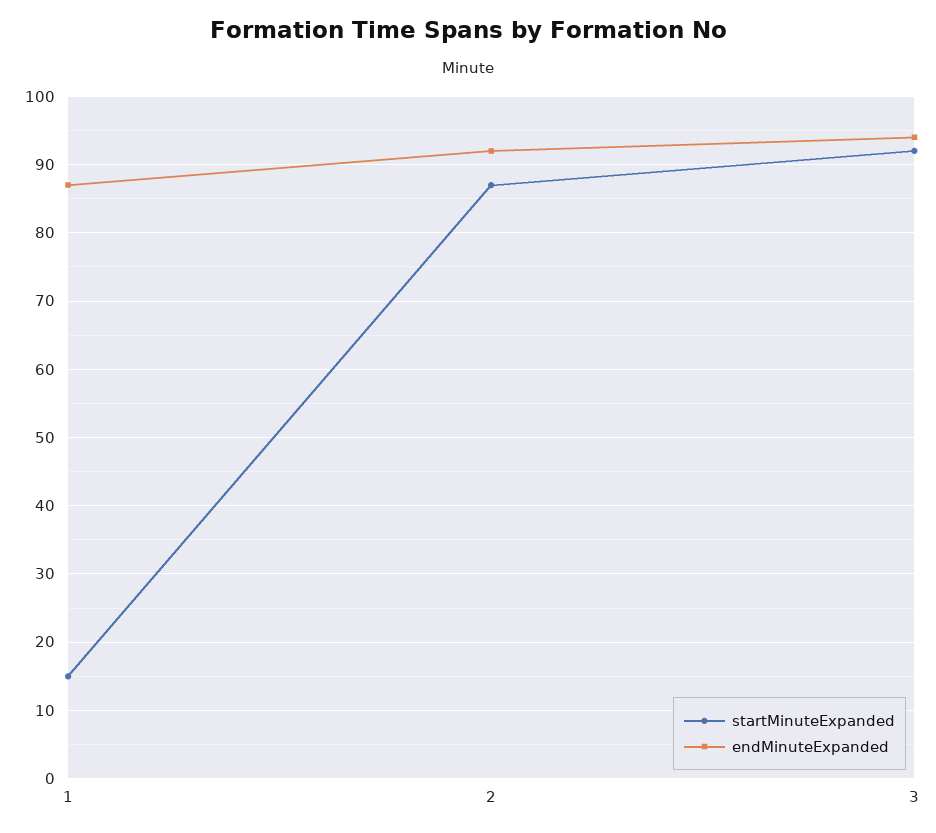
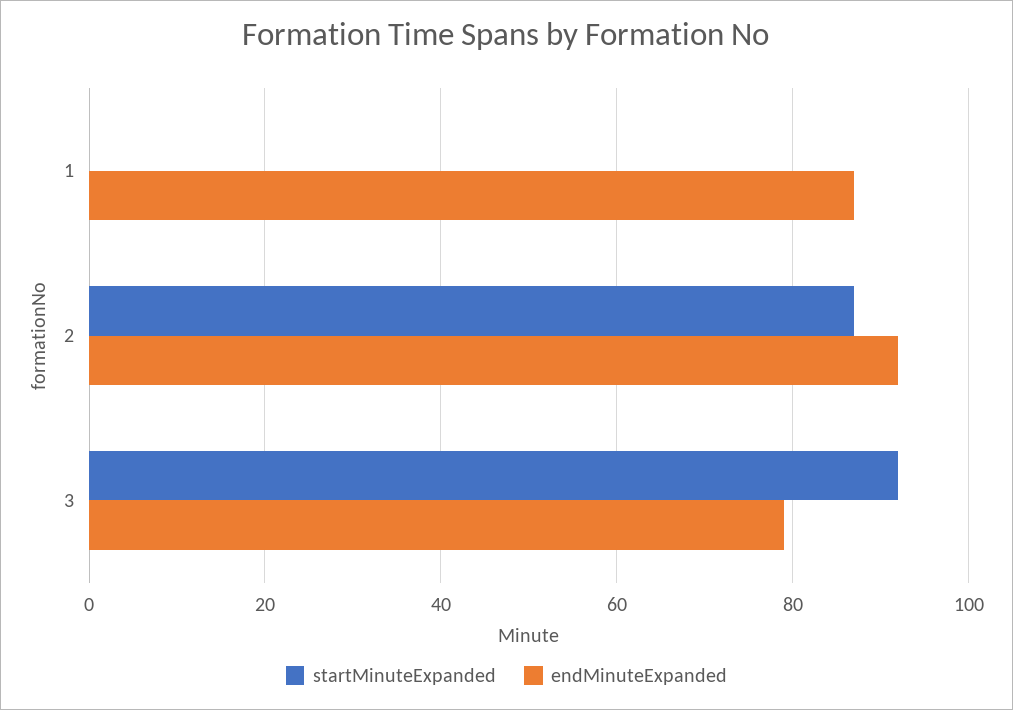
  {
    "startMinuteExpanded": {
-     "1": 15,
+     "1": 0,
      "2": 87,
      "3": 92
    },
    "endMinuteExpanded": {
      "1": 87,
      "2": 92,
-     "3": 94
+     "3": 80
    }
  }

